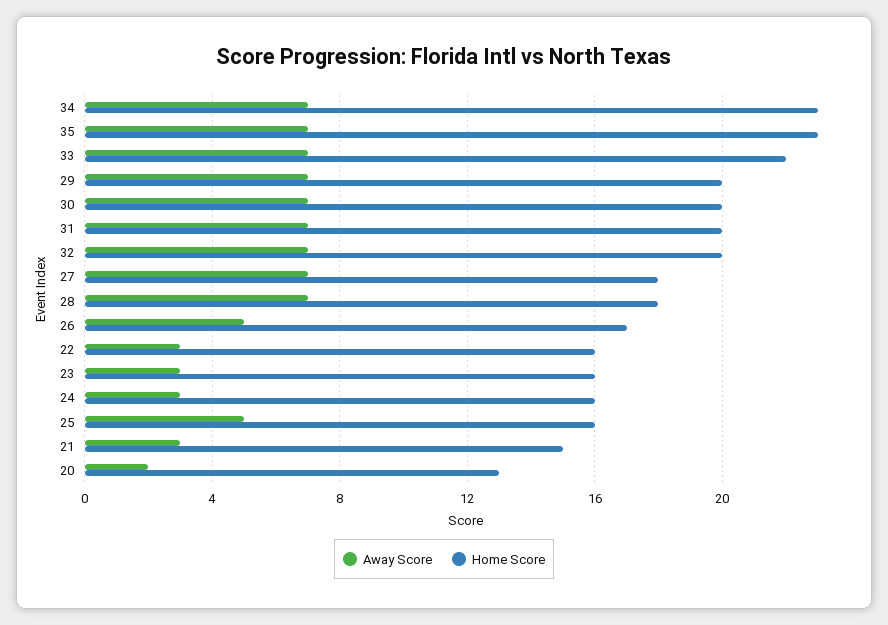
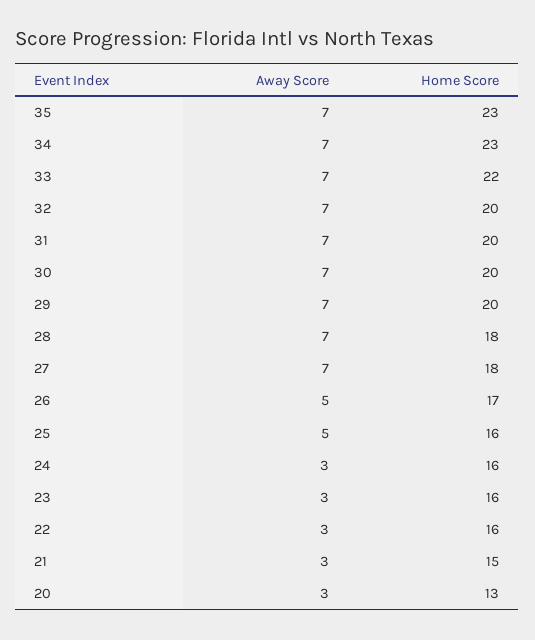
  {
    "Away Score": {
      "34": 7,
      "35": 7,
      "33": 7,
      "29": 7,
      "30": 7,
      "31": 7,
      "32": 7,
      "27": 7,
      "28": 7,
      "26": 5,
      "22": 3,
      "23": 3,
      "24": 3,
      "25": 5,
      "21": 3,
-     "20": 2
+     "20": 3
    },
    "Home Score": {
      "34": 23,
      "35": 23,
      "33": 22,
      "29": 20,
      "30": 20,
      "31": 20,
      "32": 20,
      "27": 18,
      "28": 18,
      "26": 17,
      "22": 16,
      "23": 16,
      "24": 16,
      "25": 16,
      "21": 15,
      "20": 13
    }
  }

